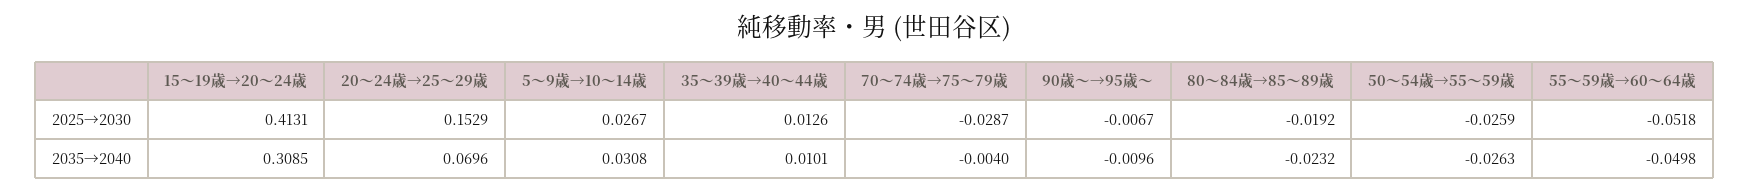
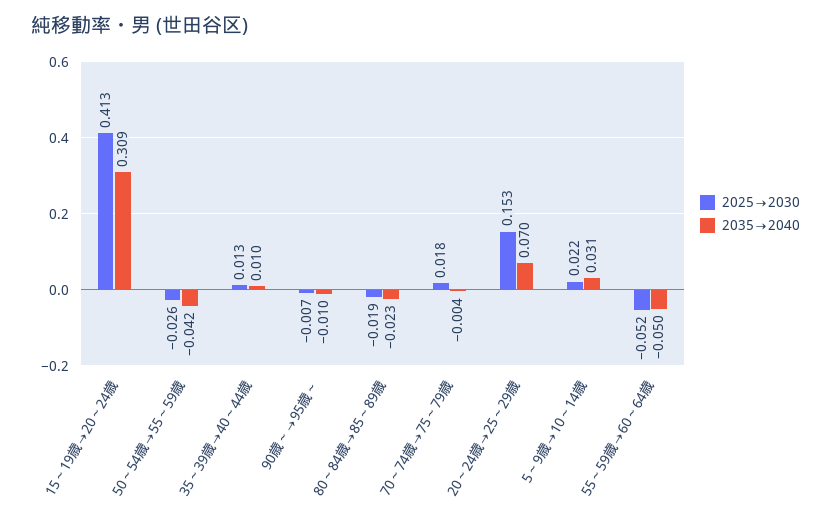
  {
    "2025→2030": {
      "15～19歳→20～24歳": 0.4131,
      "20～24歳→25～29歳": 0.1529,
-     "5～9歳→10～14歳": 0.0267,
+     "5～9歳→10～14歳": 0.022,
      "35～39歳→40～44歳": 0.0126,
-     "70～74歳→75～79歳": -0.0287,
+     "70～74歳→75～79歳": 0.018,
      "90歳～→95歳～": -0.0067,
      "80～84歳→85～89歳": -0.0192,
      "50～54歳→55～59歳": -0.0259,
      "55～59歳→60～64歳": -0.0518
    },
    "2035→2040": {
      "15～19歳→20～24歳": 0.3085,
      "20～24歳→25～29歳": 0.0696,
      "5～9歳→10～14歳": 0.0308,
      "35～39歳→40～44歳": 0.0101,
      "70～74歳→75～79歳": -0.004,
      "90歳～→95歳～": -0.0096,
      "80～84歳→85～89歳": -0.0232,
-     "50～54歳→55～59歳": -0.0263,
+     "50～54歳→55～59歳": -0.042,
      "55～59歳→60～64歳": -0.0498
    }
  }

